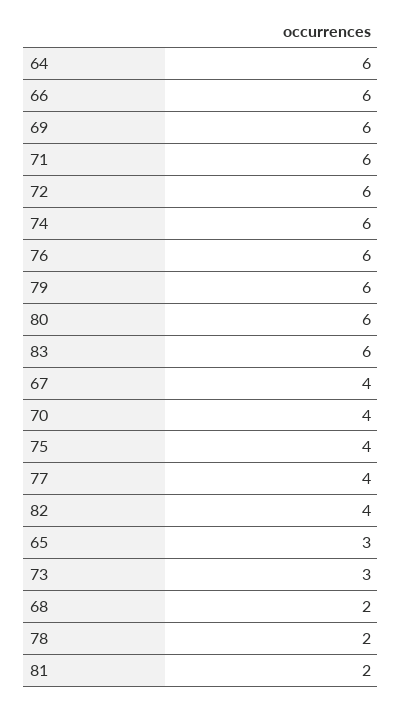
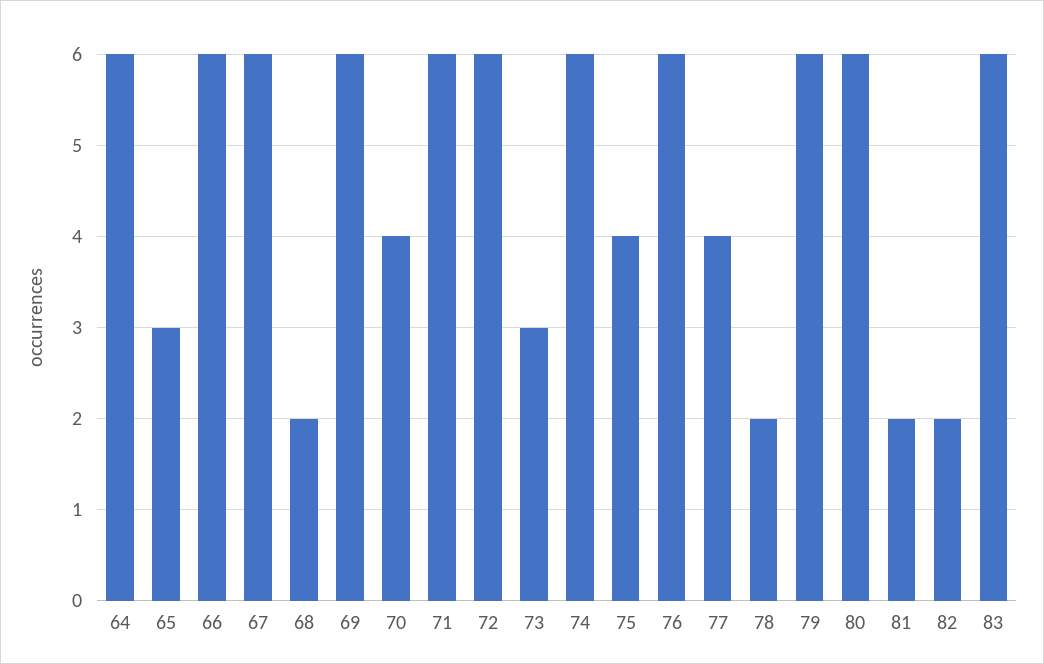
  {
    "64": 6,
    "66": 6,
    "69": 6,
    "71": 6,
    "72": 6,
    "74": 6,
    "76": 6,
    "79": 6,
    "80": 6,
    "83": 6,
-   "67": 4,
+   "67": 6,
    "70": 4,
    "75": 4,
    "77": 4,
-   "82": 4,
+   "82": 2,
    "65": 3,
    "73": 3,
    "68": 2,
    "78": 2,
    "81": 2
  }

